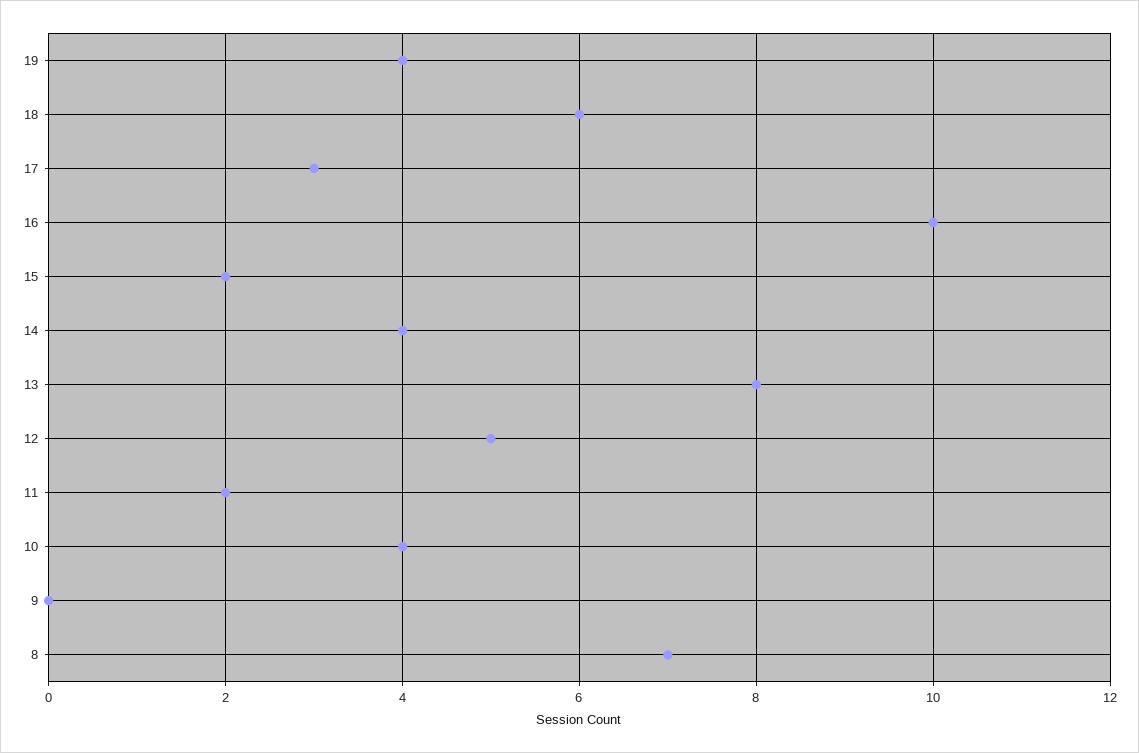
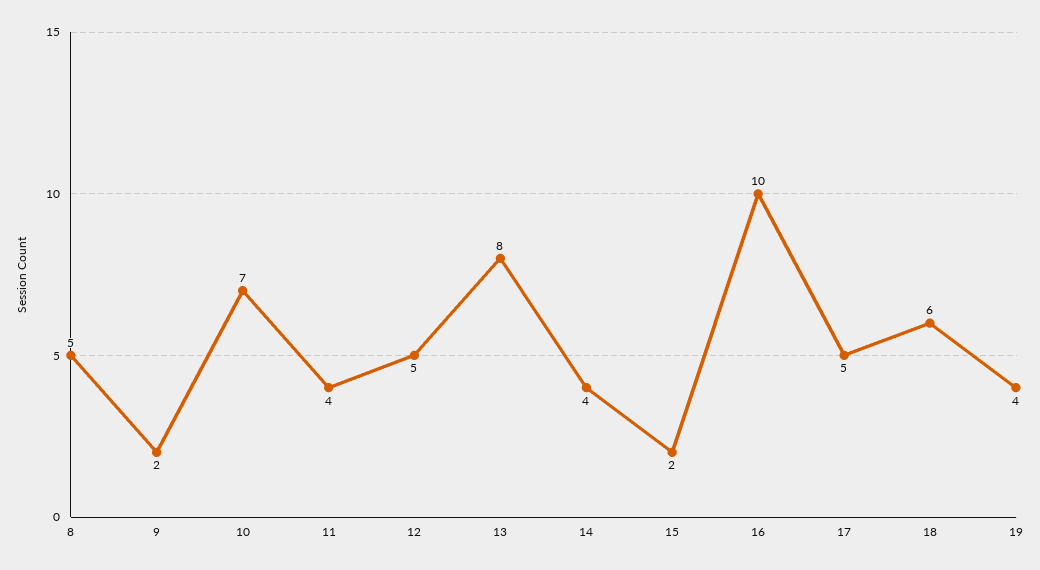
  {
    "19": 4,
    "18": 6,
-   "17": 3,
+   "17": 5,
    "16": 10,
    "15": 2,
    "14": 4,
    "13": 8,
    "12": 5,
-   "11": 2,
+   "11": 4,
-   "10": 4,
+   "10": 7,
-   "9": 0,
+   "9": 2,
-   "8": 7
+   "8": 5
  }

